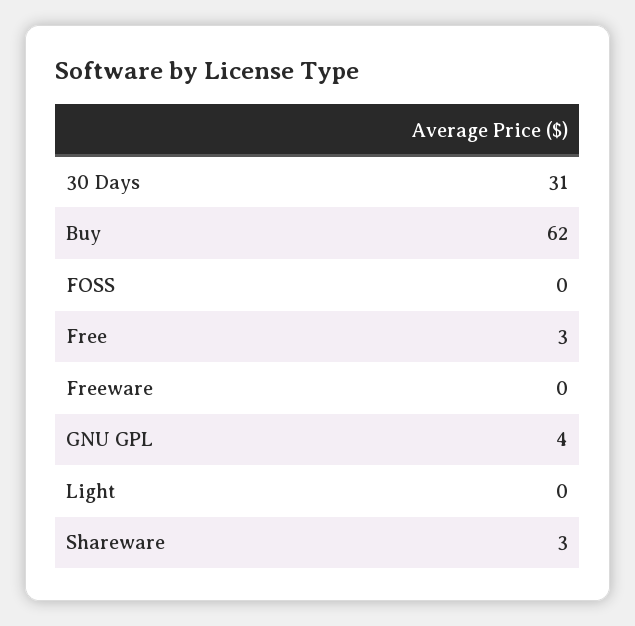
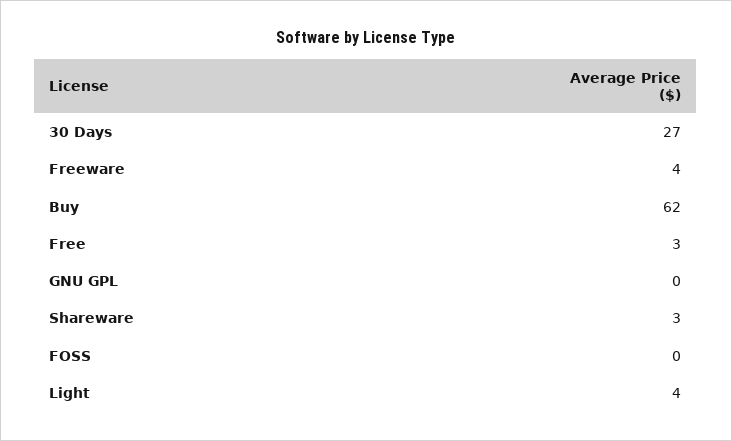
  {
-   "30 Days": 31,
+   "30 Days": 27,
    "Buy": 62,
    "FOSS": 0,
    "Free": 3,
-   "Freeware": 0,
+   "Freeware": 4,
-   "GNU GPL": 4,
+   "GNU GPL": 0,
-   "Light": 0,
+   "Light": 4,
    "Shareware": 3
  }

